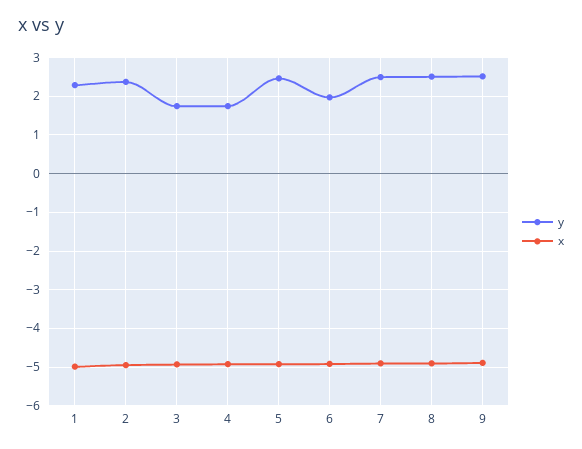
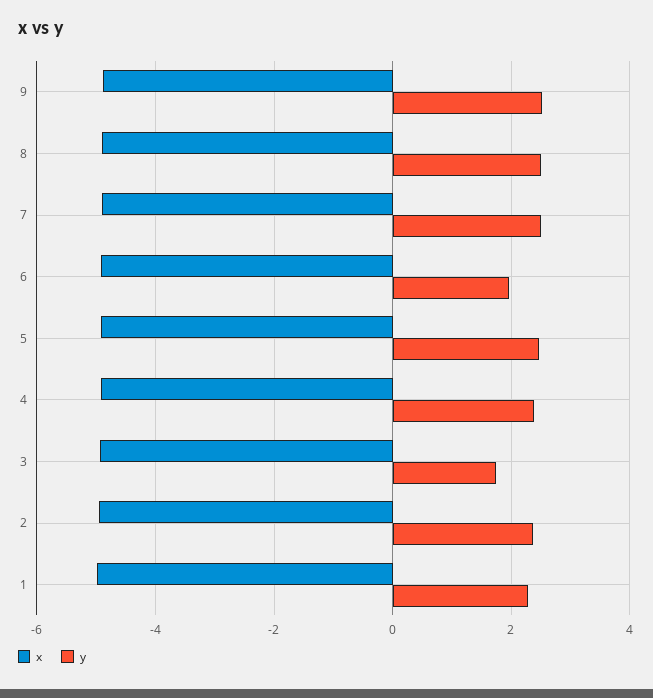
  {
    "y": {
      "1": 2.2,
      "2": 2.4,
      "3": 1.8,
-     "4": 1.8,
+     "4": 2.4,
      "5": 2.4,
      "6": 2,
      "7": 2.4,
      "8": 2.6,
      "9": 2.6
    },
    "x": {
      "1": -5,
      "2": -5,
      "3": -5,
      "4": -5,
      "5": -5,
      "6": -5,
      "7": -5,
      "8": -5,
      "9": -4.8
    }
  }

